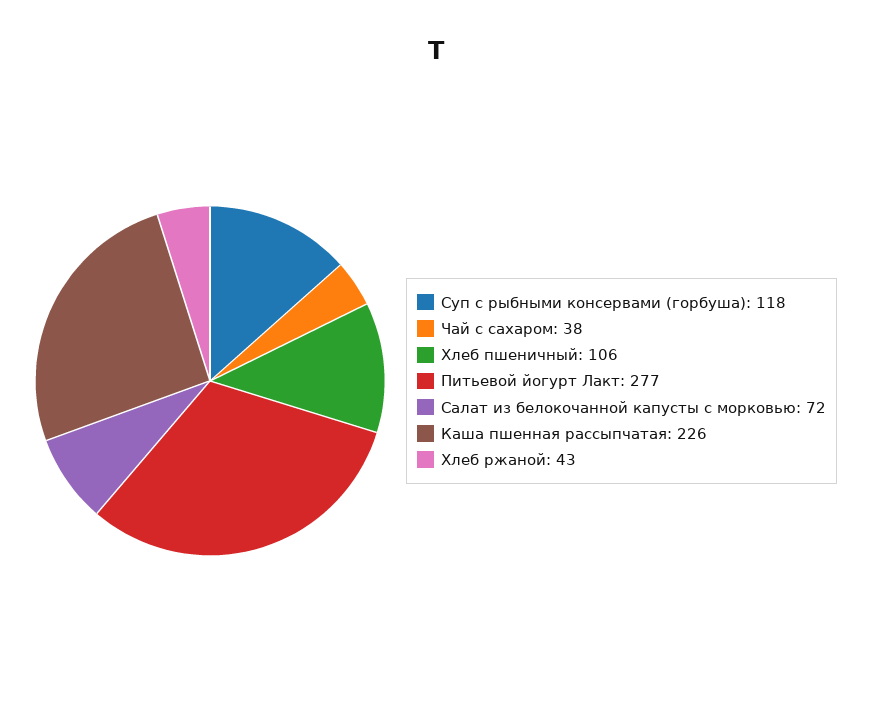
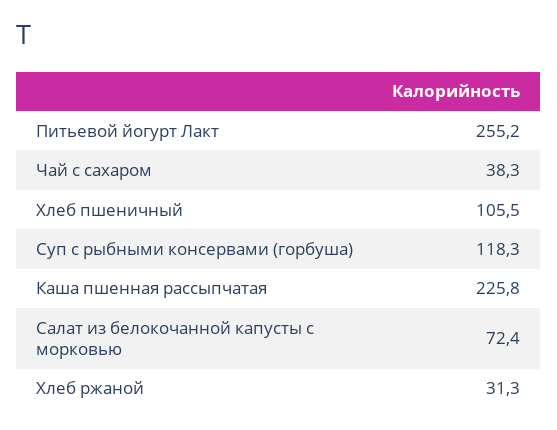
  {
    "Суп с рыбными консервами (горбуша)": 118.3,
    "Чай с сахаром": 38.3,
    "Хлеб пшеничный": 105.5,
-   "Питьевой йогурт Лакт": 277,
+   "Питьевой йогурт Лакт": 255.2,
    "Салат из белокочанной капусты с морковью": 72.4,
    "Каша пшенная рассыпчатая": 225.8,
-   "Хлеб ржаной": 43
+   "Хлеб ржаной": 31.3
  }

